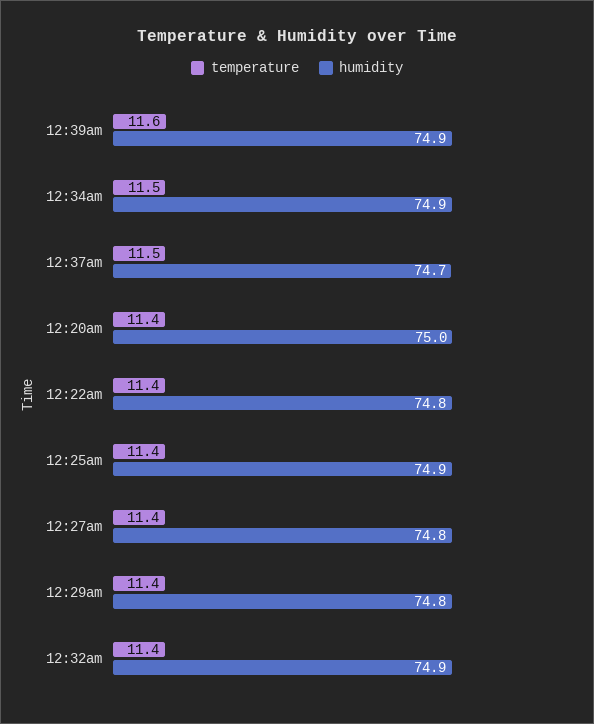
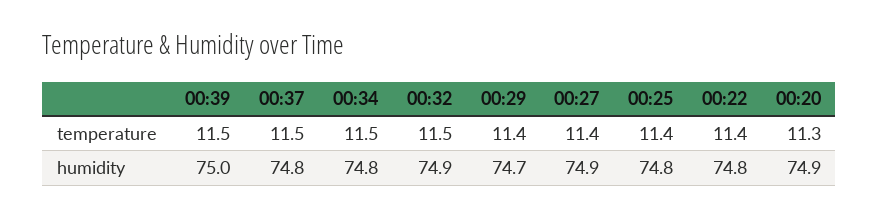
  {
    "temperature": {
-     "12:39am": 11.6,
+     "12:39am": 11.5,
      "12:34am": 11.5,
      "12:37am": 11.5,
-     "12:20am": 11.4,
+     "12:20am": 11.3,
      "12:22am": 11.4,
      "12:25am": 11.4,
      "12:27am": 11.4,
      "12:29am": 11.4,
-     "12:32am": 11.4
+     "12:32am": 11.5
    },
    "humidity": {
-     "12:39am": 74.9,
+     "12:39am": 75,
-     "12:34am": 74.9,
+     "12:34am": 74.8,
-     "12:37am": 74.7,
+     "12:37am": 74.8,
-     "12:20am": 75,
+     "12:20am": 74.9,
      "12:22am": 74.8,
-     "12:25am": 74.9,
+     "12:25am": 74.8,
-     "12:27am": 74.8,
+     "12:27am": 74.9,
-     "12:29am": 74.8,
+     "12:29am": 74.7,
      "12:32am": 74.9
    }
  }

